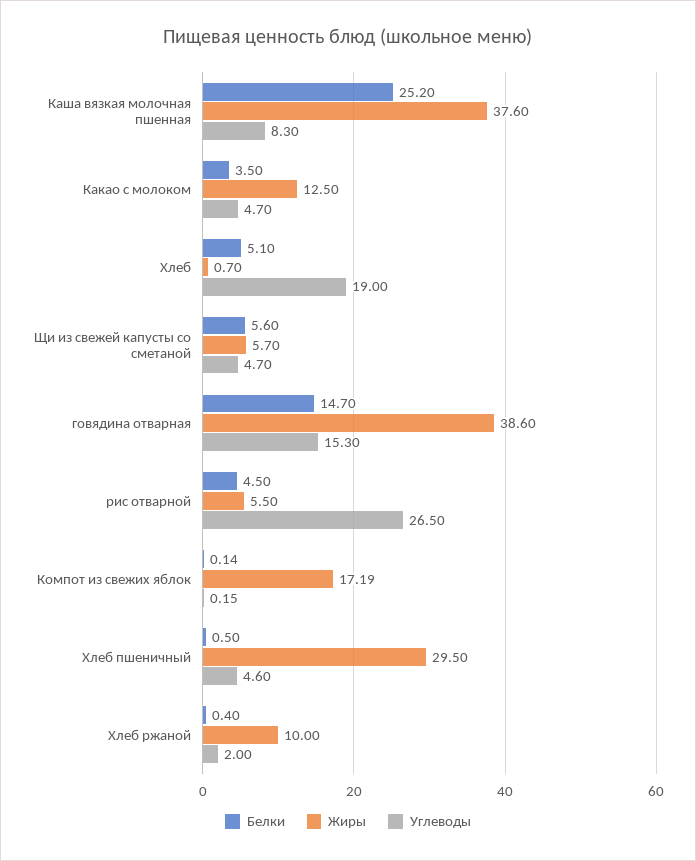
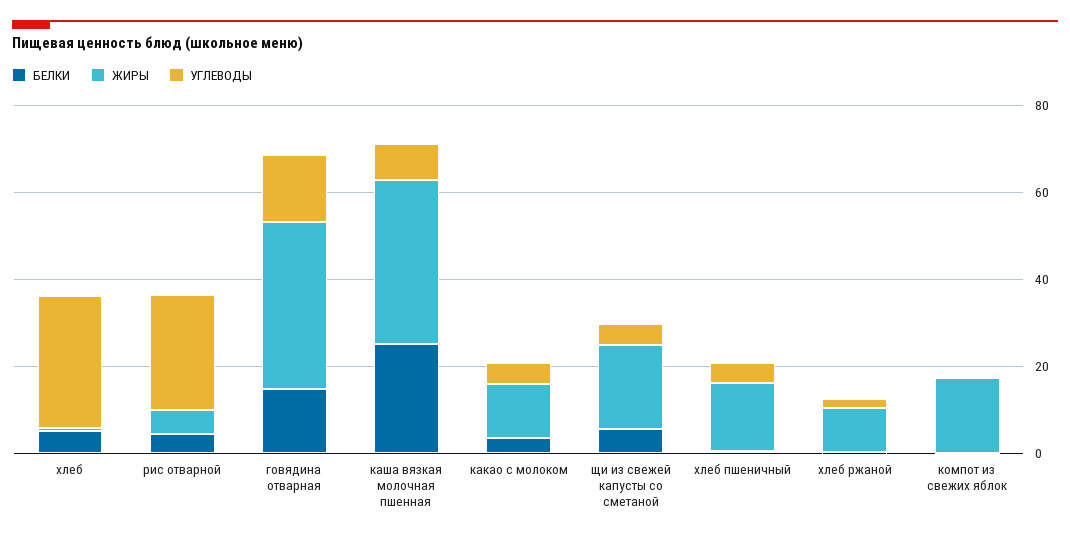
  {
    "Белки": {
      "Каша вязкая молочная пшенная": 25.2,
      "Какао с молоком": 3.5,
      "Хлеб": 5.1,
      "Щи из свежей капусты со сметаной": 5.6,
      "говядина отварная": 14.7,
      "рис отварной": 4.5,
      "Компот из свежих яблок": 0.14,
      "Хлеб пшеничный": 0.5,
      "Хлеб ржаной": 0.4
    },
    "Жиры": {
      "Каша вязкая молочная пшенная": 37.6,
      "Какао с молоком": 12.5,
      "Хлеб": 0.7,
-     "Щи из свежей капусты со сметаной": 5.7,
+     "Щи из свежей капусты со сметаной": 20,
      "говядина отварная": 38.6,
      "рис отварной": 5.5,
      "Компот из свежих яблок": 17.19,
-     "Хлеб пшеничный": 29.5,
+     "Хлеб пшеничный": 15,
      "Хлеб ржаной": 10
    },
    "Углеводы": {
      "Каша вязкая молочная пшенная": 8.3,
      "Какао с молоком": 4.7,
-     "Хлеб": 19,
+     "Хлеб": 30,
      "Щи из свежей капусты со сметаной": 4.7,
      "говядина отварная": 15.3,
      "рис отварной": 26.5,
      "Компот из свежих яблок": 0.15,
      "Хлеб пшеничный": 4.6,
      "Хлеб ржаной": 2
    }
  }

